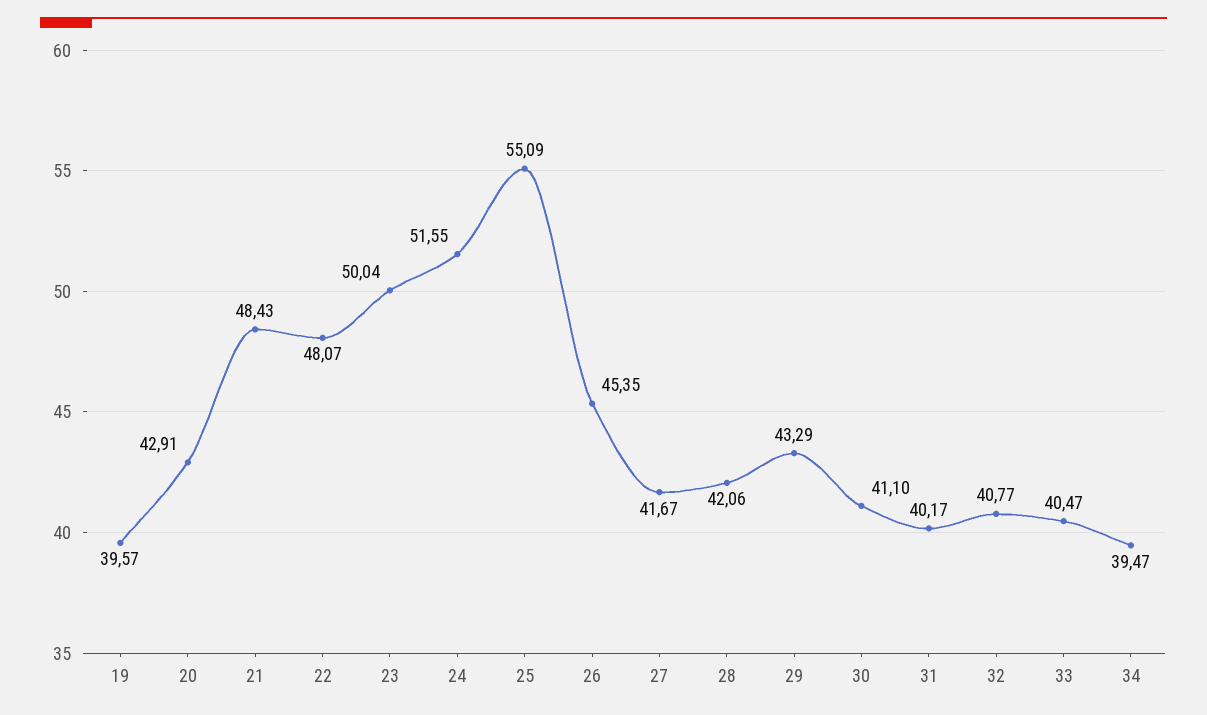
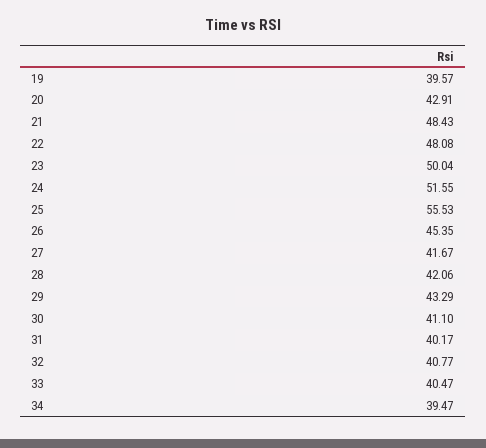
  {
    "19": 39.57,
    "20": 42.91,
    "21": 48.43,
-   "22": 48.07,
+   "22": 48.08,
    "23": 50.04,
    "24": 51.55,
-   "25": 55.09,
+   "25": 55.53,
    "26": 45.35,
    "27": 41.67,
    "28": 42.06,
    "29": 43.29,
    "30": 41.1,
    "31": 40.17,
    "32": 40.77,
    "33": 40.47,
    "34": 39.47
  }

